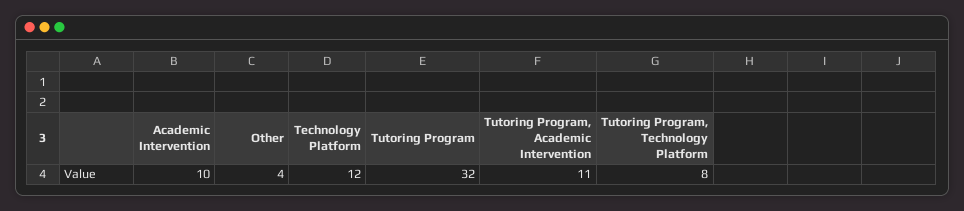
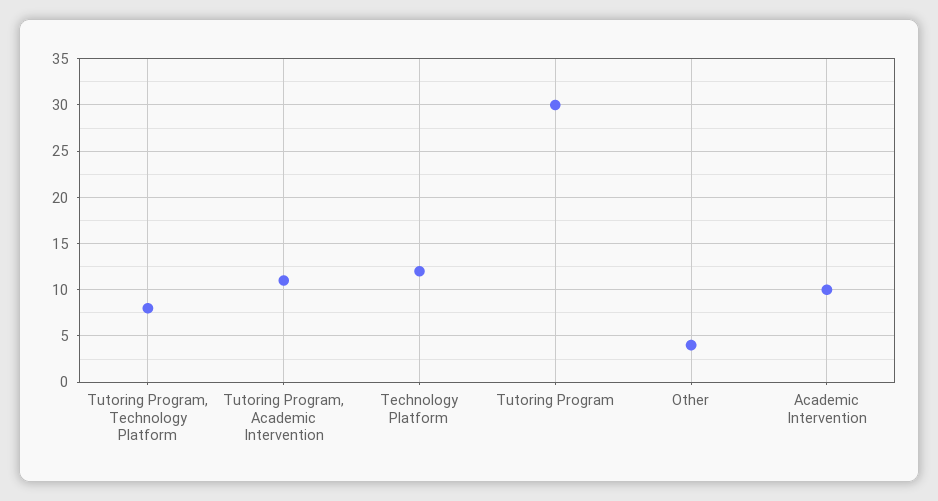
  {
    "Academic Intervention": 10,
    "Other": 4,
    "Technology Platform": 12,
-   "Tutoring Program": 32,
+   "Tutoring Program": 30,
    "Tutoring Program, Academic Intervention": 11,
    "Tutoring Program, Technology Platform": 8
  }

